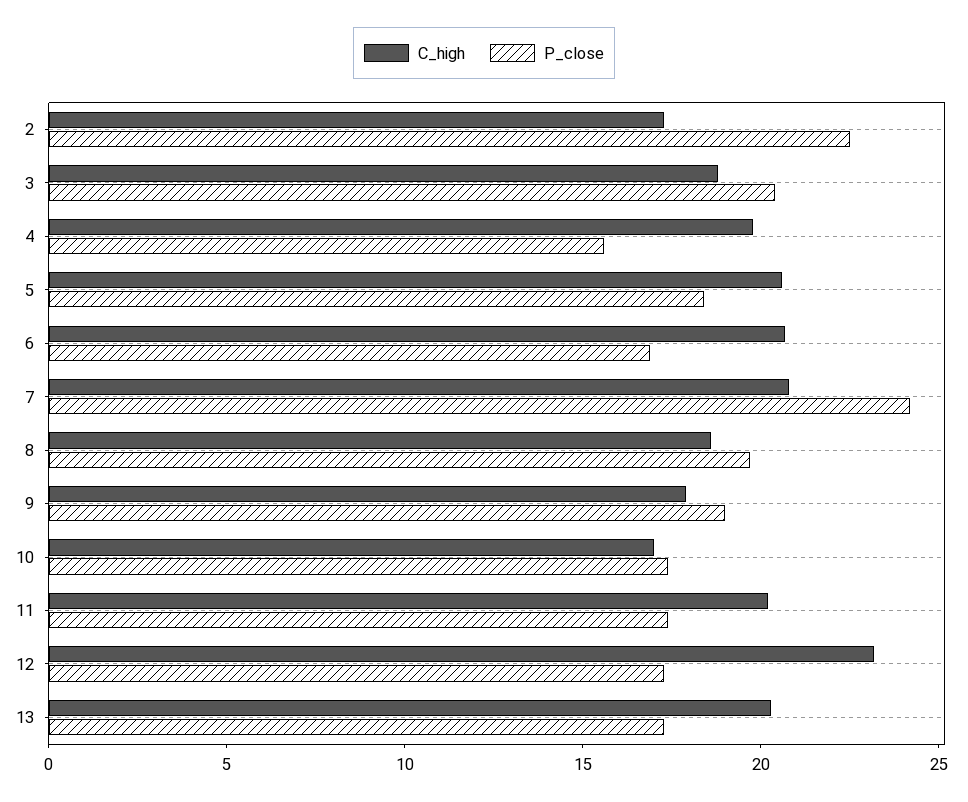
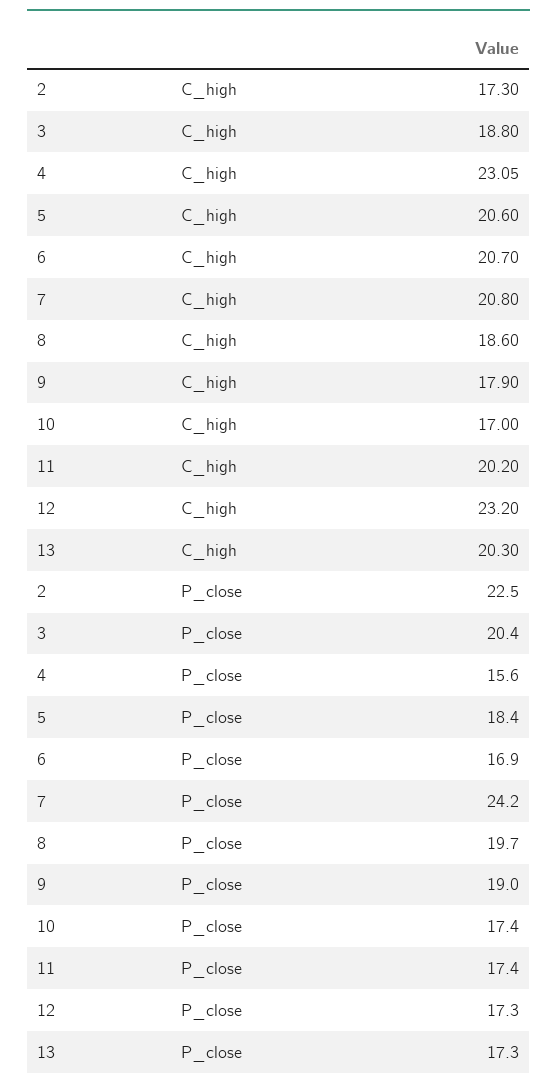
  {
    "C_high": {
      "2": 17.3,
      "3": 18.8,
-     "4": 20,
+     "4": 23.05,
      "5": 20.6,
      "6": 20.7,
      "7": 20.8,
      "8": 18.6,
      "9": 17.9,
      "10": 17,
      "11": 20.2,
      "12": 23.2,
      "13": 20.3
    },
    "P_close": {
      "2": 22.5,
      "3": 20.4,
      "4": 15.6,
      "5": 18.4,
      "6": 16.9,
      "7": 24.2,
      "8": 19.7,
      "9": 19,
      "10": 17.4,
      "11": 17.4,
      "12": 17.3,
      "13": 17.3
    }
  }

